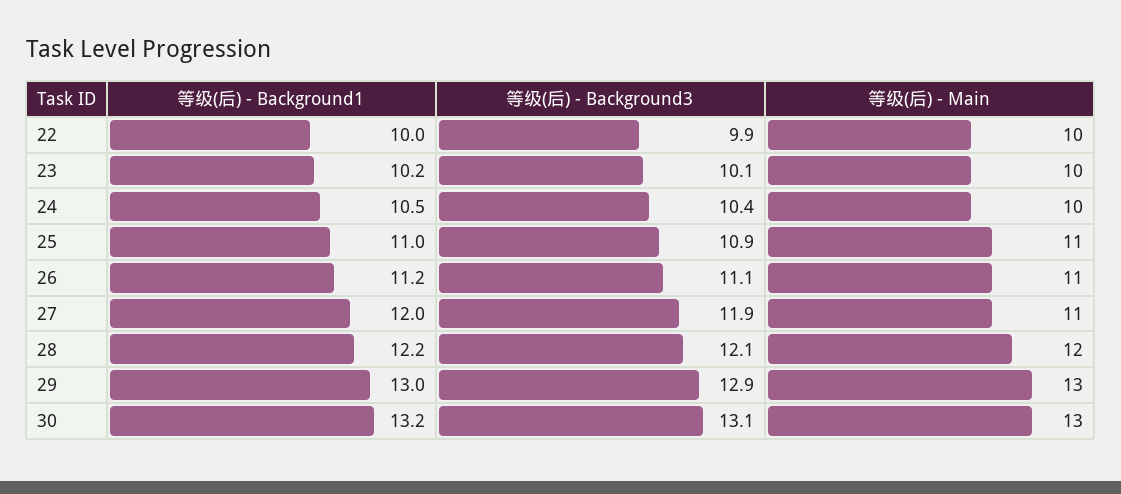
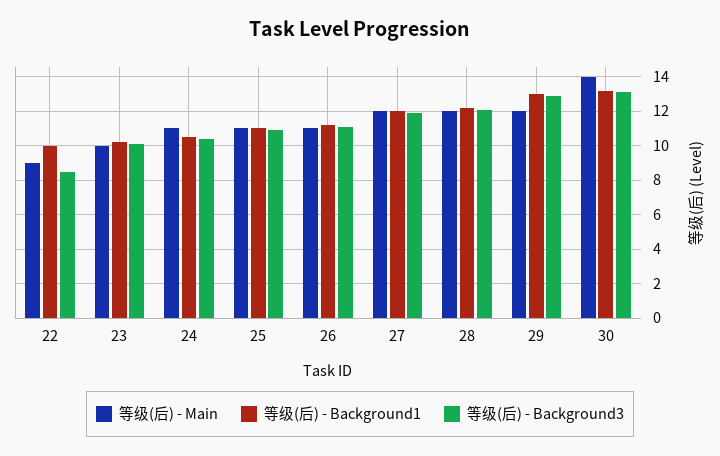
  {
    "等级(后) - Background1": {
      "22": 10,
      "23": 10.2,
      "24": 10.5,
      "25": 11,
      "26": 11.2,
      "27": 12,
      "28": 12.2,
      "29": 13,
      "30": 13.2
    },
    "等级(后) - Background3": {
-     "22": 9.9,
+     "22": 8.5,
      "23": 10.1,
      "24": 10.4,
      "25": 10.9,
      "26": 11.1,
      "27": 11.9,
      "28": 12.1,
      "29": 12.9,
      "30": 13.1
    },
    "等级(后) - Main": {
-     "22": 10,
+     "22": 9,
      "23": 10,
-     "24": 10,
+     "24": 11,
      "25": 11,
      "26": 11,
-     "27": 11,
+     "27": 12,
      "28": 12,
-     "29": 13,
+     "29": 12,
-     "30": 13
+     "30": 14
    }
  }

